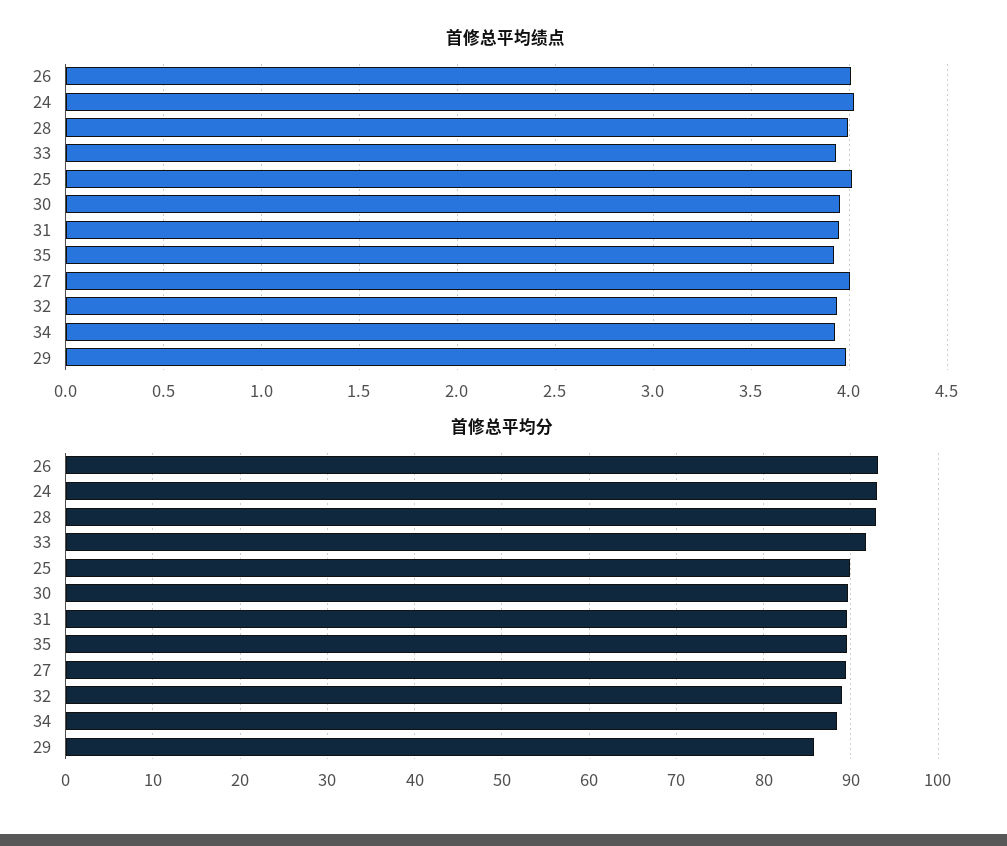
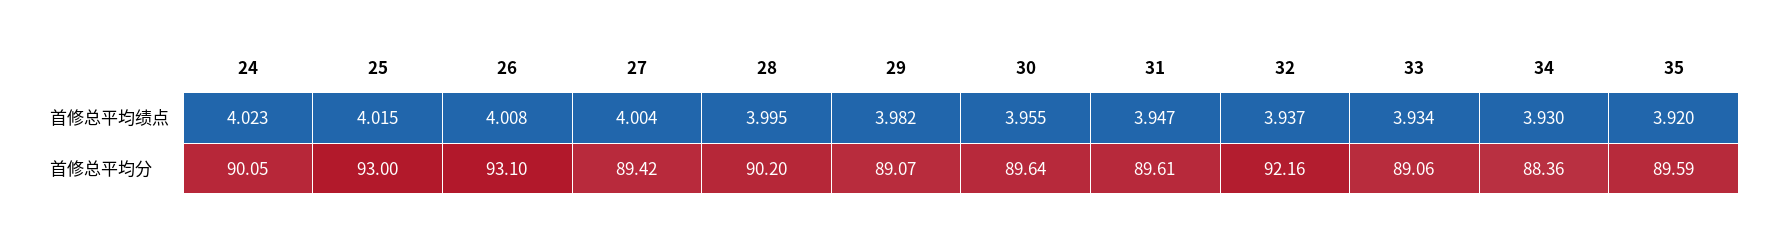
  {
    "首修总平均绩点": {
      "26": 4.008,
      "24": 4.023,
      "28": 3.995,
      "33": 3.934,
      "25": 4.015,
      "30": 3.955,
      "31": 3.947,
      "35": 3.92,
      "27": 4.004,
      "32": 3.937,
      "34": 3.93,
      "29": 3.982
    },
    "首修总平均分": {
      "26": 93.1,
-     "24": 93,
+     "24": 90.05,
-     "28": 93,
+     "28": 90.2,
-     "33": 92,
+     "33": 89.06,
-     "25": 90,
+     "25": 93,
      "30": 89.64,
      "31": 89.61,
      "35": 89.59,
      "27": 89.42,
-     "32": 89,
+     "32": 92.16,
      "34": 88.36,
-     "29": 86
+     "29": 89.07
    }
  }

